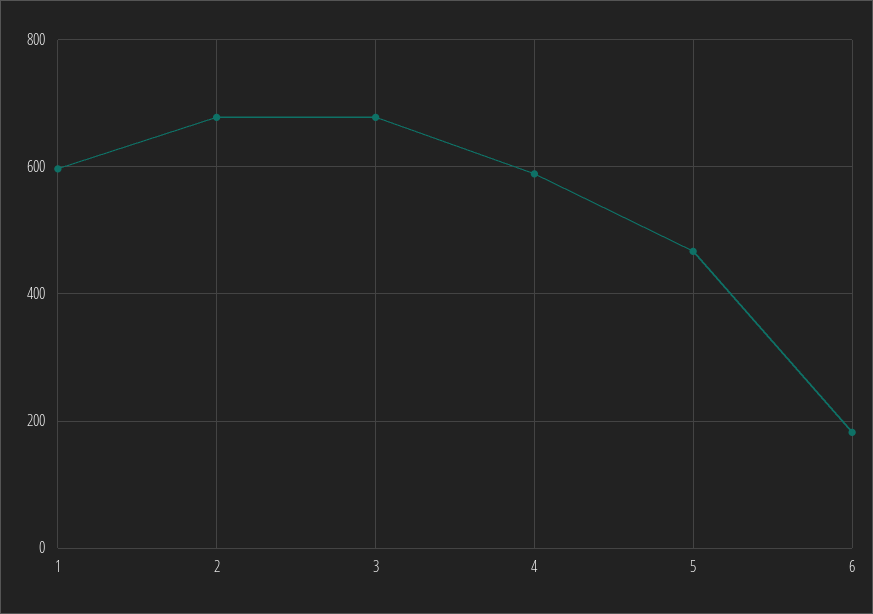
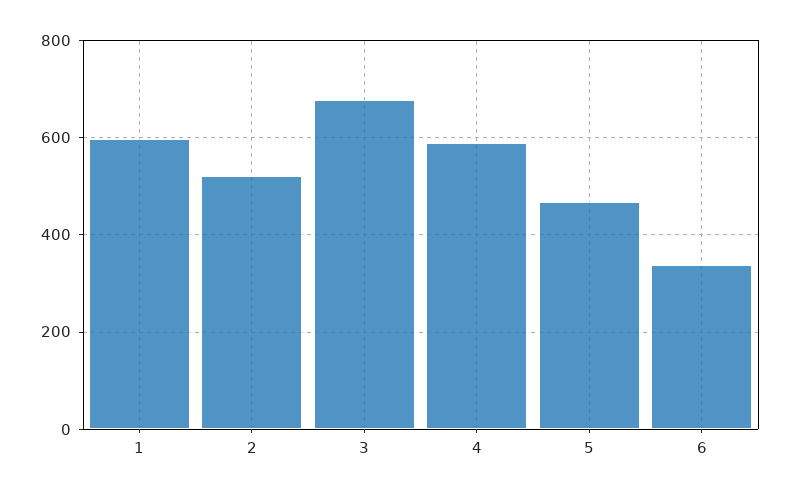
  {
    "1": 600,
-   "2": 680,
+   "2": 520,
    "3": 680,
    "4": 580,
    "5": 460,
-   "6": 180
+   "6": 340
  }

